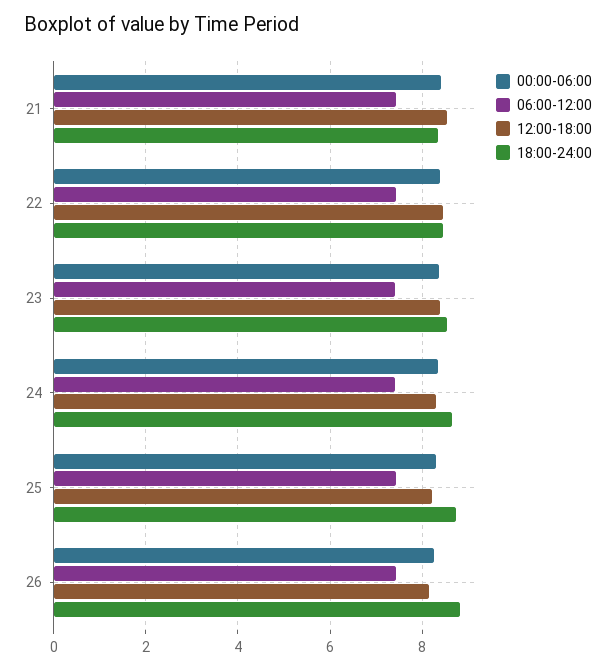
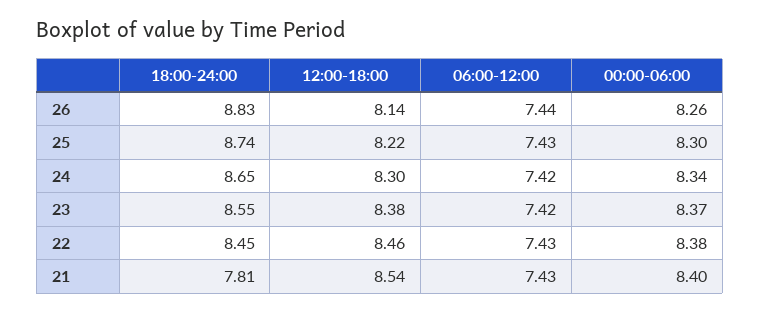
  {
    "00:00-06:00": {
      "21": 8.4,
      "22": 8.38,
      "23": 8.37,
      "24": 8.34,
      "25": 8.3,
      "26": 8.26
    },
    "06:00-12:00": {
      "21": 7.43,
      "22": 7.43,
      "23": 7.42,
      "24": 7.42,
      "25": 7.43,
      "26": 7.44
    },
    "12:00-18:00": {
      "21": 8.54,
      "22": 8.46,
      "23": 8.38,
      "24": 8.3,
      "25": 8.22,
      "26": 8.14
    },
    "18:00-24:00": {
-     "21": 8.4,
+     "21": 7.81,
      "22": 8.45,
      "23": 8.55,
      "24": 8.65,
      "25": 8.74,
      "26": 8.83
    }
  }

